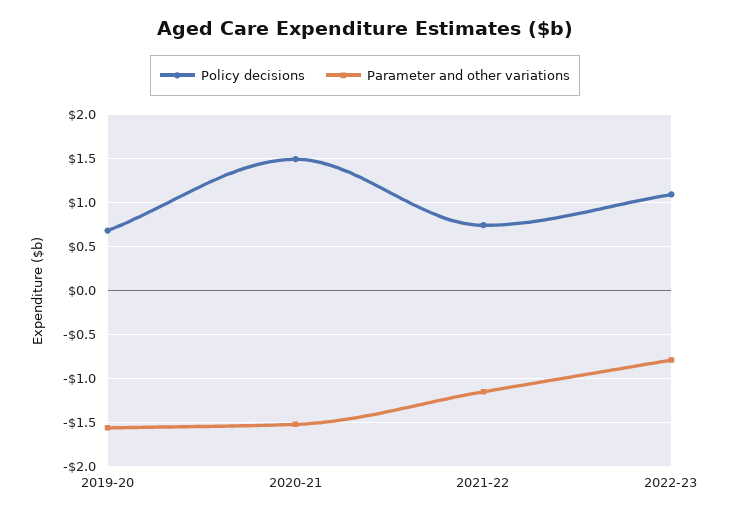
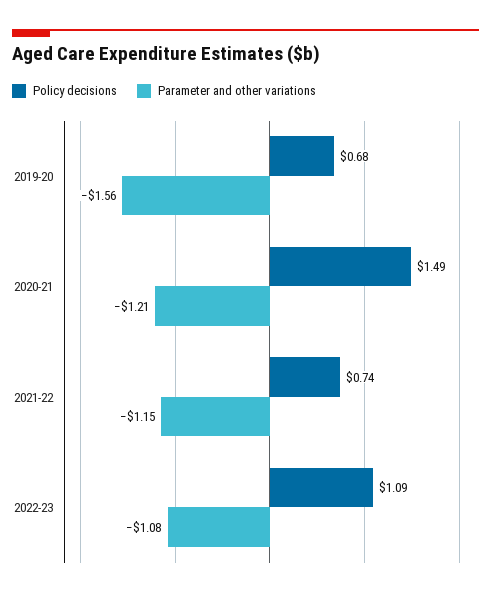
  {
    "Policy decisions": {
      "2019-20": 0.68,
      "2020-21": 1.49,
      "2021-22": 0.74,
      "2022-23": 1.09
    },
    "Parameter and other variations": {
      "2019-20": -1.56,
-     "2020-21": -1.5,
+     "2020-21": -1.21,
      "2021-22": -1.15,
-     "2022-23": -0.8
+     "2022-23": -1.08
    }
  }

